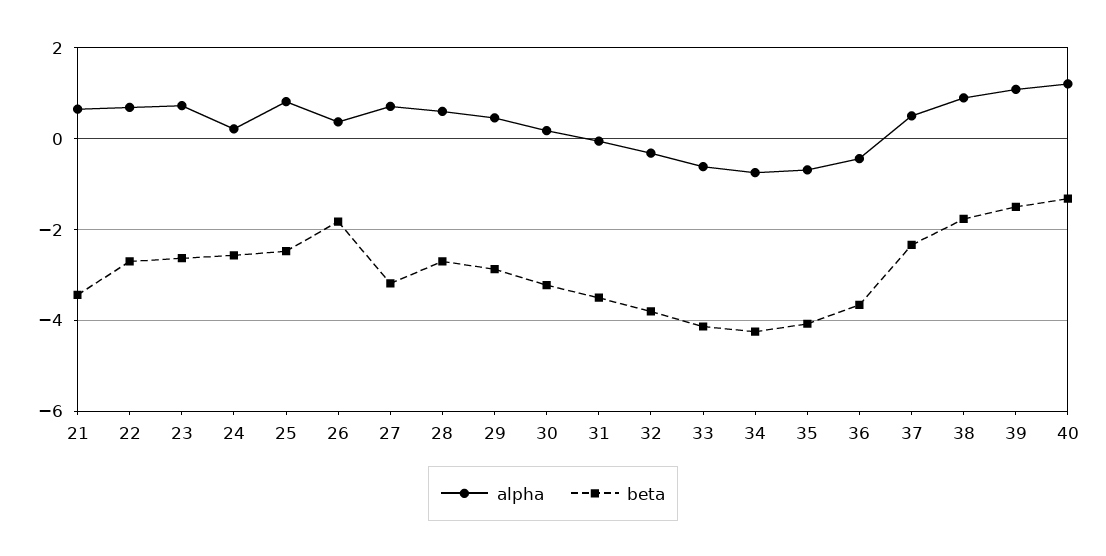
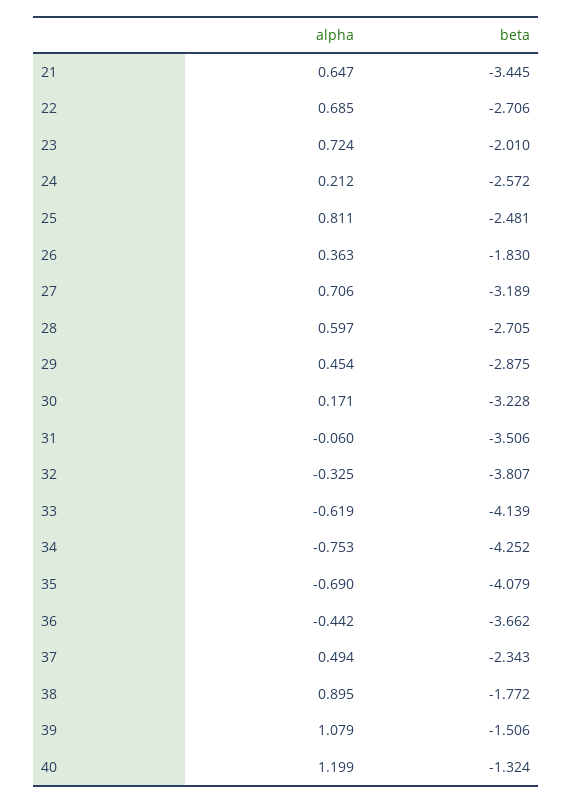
  {
    "alpha": {
      "21": 0.647,
      "22": 0.685,
      "23": 0.724,
      "24": 0.212,
      "25": 0.811,
      "26": 0.363,
      "27": 0.706,
      "28": 0.597,
      "29": 0.454,
      "30": 0.171,
      "31": -0.06,
      "32": -0.325,
      "33": -0.619,
      "34": -0.753,
      "35": -0.69,
      "36": -0.442,
      "37": 0.494,
      "38": 0.895,
      "39": 1.079,
      "40": 1.199
    },
    "beta": {
      "21": -3.445,
      "22": -2.706,
-     "23": -2.6,
+     "23": -2.01,
      "24": -2.572,
      "25": -2.481,
      "26": -1.83,
      "27": -3.189,
      "28": -2.705,
      "29": -2.875,
      "30": -3.228,
      "31": -3.506,
      "32": -3.807,
      "33": -4.139,
      "34": -4.252,
      "35": -4.079,
      "36": -3.662,
      "37": -2.343,
      "38": -1.772,
      "39": -1.506,
      "40": -1.324
    }
  }

